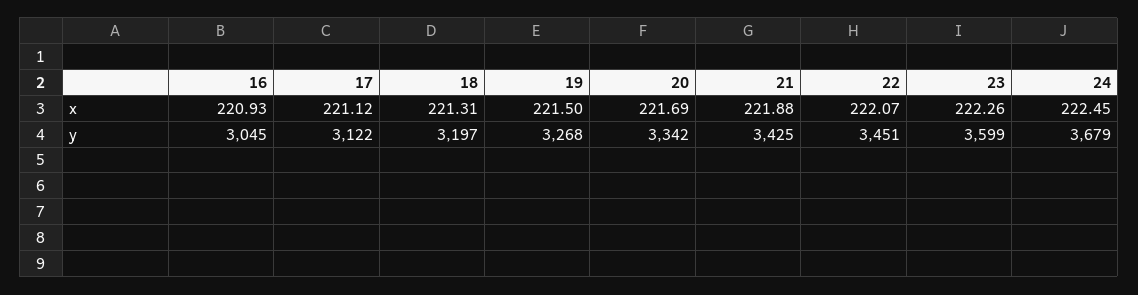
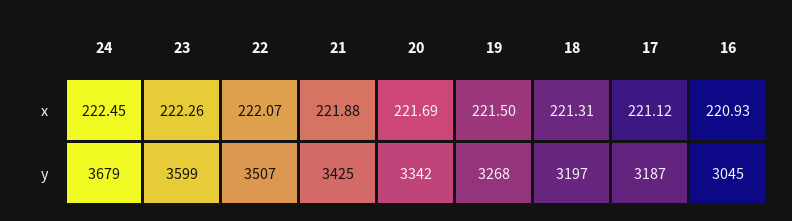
  {
    "16": {
      "x": 220.93,
      "y": 3045
    },
    "17": {
      "x": 221.12,
-     "y": 3122
+     "y": 3187
    },
    "18": {
      "x": 221.31,
      "y": 3197
    },
    "19": {
      "x": 221.5,
      "y": 3268
    },
    "20": {
      "x": 221.69,
      "y": 3342
    },
    "21": {
      "x": 221.88,
      "y": 3425
    },
    "22": {
      "x": 222.07,
-     "y": 3451
+     "y": 3507
    },
    "23": {
      "x": 222.26,
      "y": 3599
    },
    "24": {
      "x": 222.45,
      "y": 3679
    }
  }

